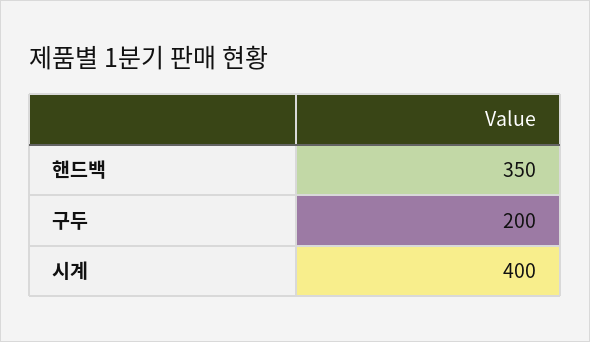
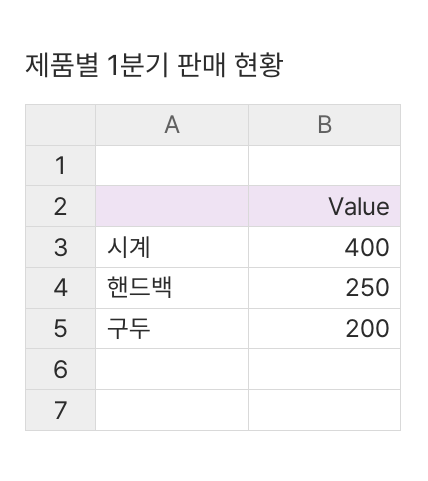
  {
-   "핸드백": 350,
+   "핸드백": 250,
    "구두": 200,
    "시계": 400
  }

